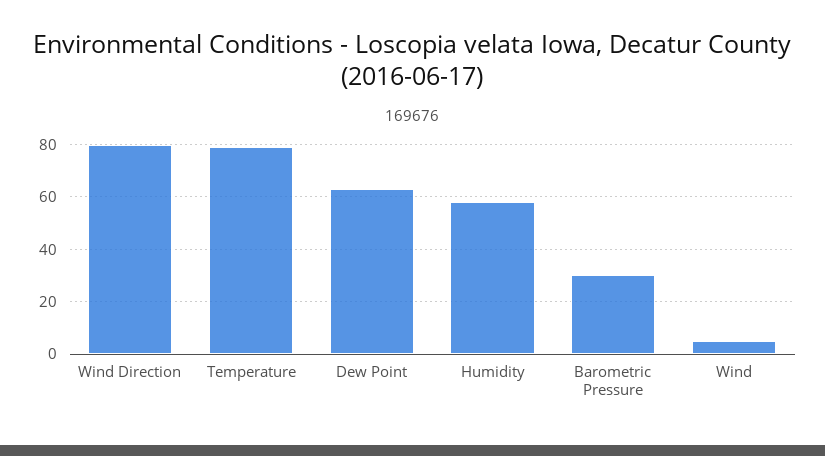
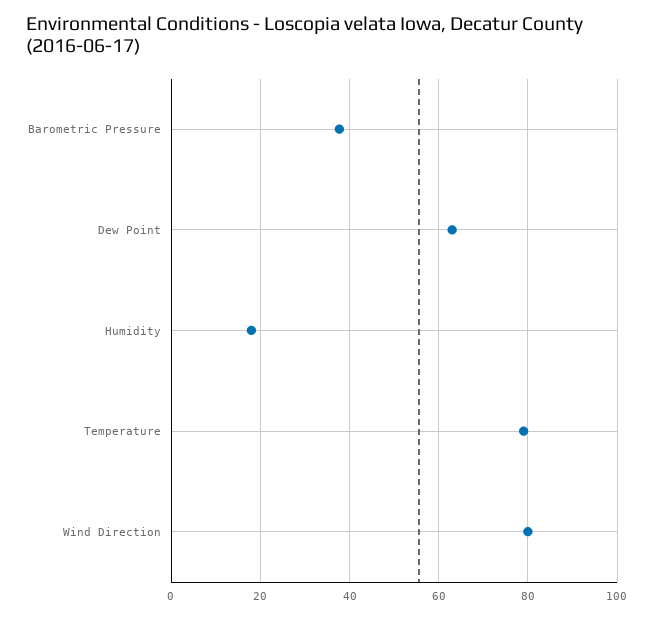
  {
    "Wind Direction": 80,
    "Temperature": 80,
    "Dew Point": 64,
-   "Humidity": 57.5,
+   "Humidity": 18,
-   "Barometric Pressure": 30,
+   "Barometric Pressure": 38
-   "Wind": 5
  }

